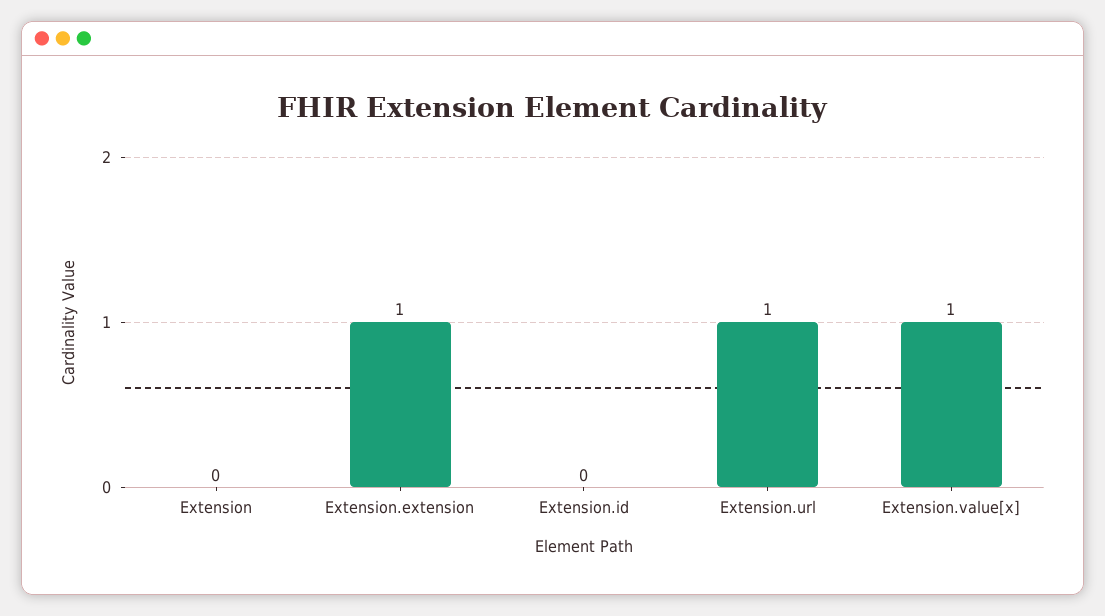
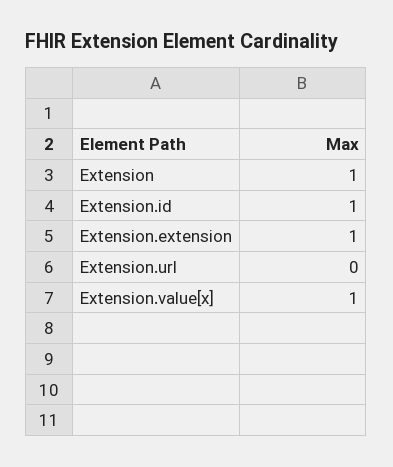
  {
-   "Extension": 0,
+   "Extension": 1,
    "Extension.extension": 1,
-   "Extension.id": 0,
+   "Extension.id": 1,
-   "Extension.url": 1,
+   "Extension.url": 0,
    "Extension.value[x]": 1
  }

